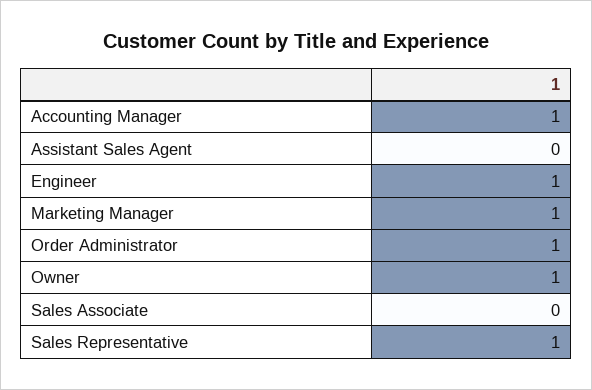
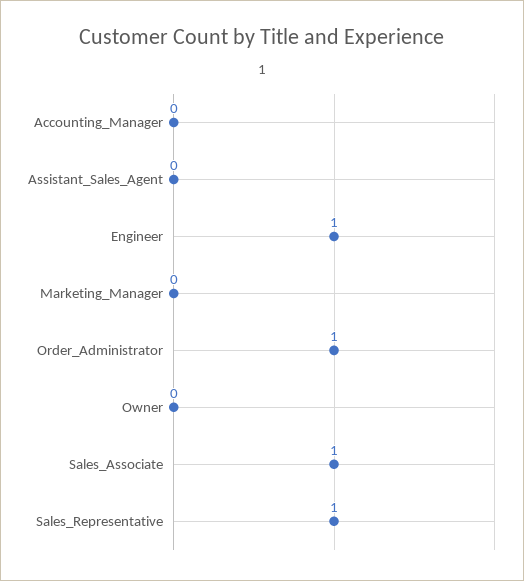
  {
-   "Accounting Manager": 1,
+   "Accounting Manager": 0,
    "Assistant Sales Agent": 0,
    "Engineer": 1,
-   "Marketing Manager": 1,
+   "Marketing Manager": 0,
    "Order Administrator": 1,
-   "Owner": 1,
+   "Owner": 0,
-   "Sales Associate": 0,
+   "Sales Associate": 1,
    "Sales Representative": 1
  }

